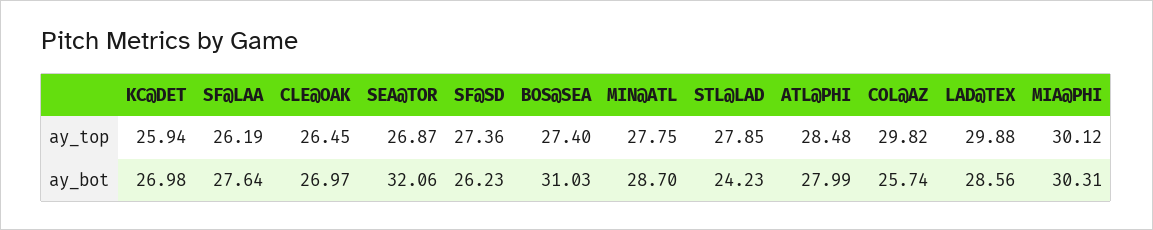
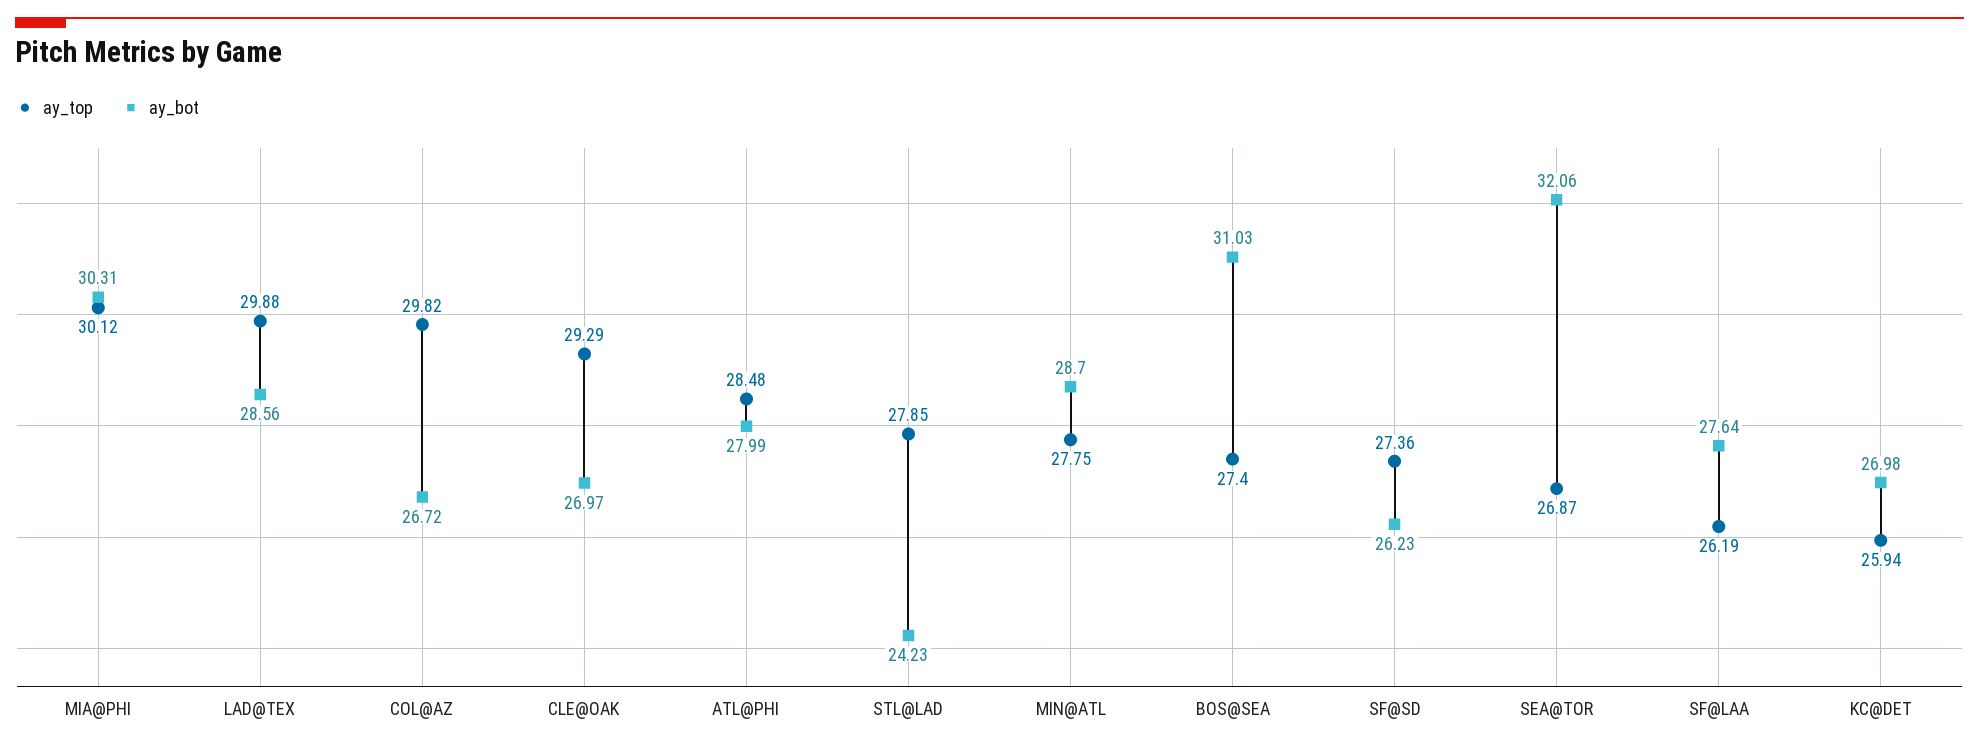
  {
    "ay_top": {
      "KC@DET": 25.94,
      "SF@LAA": 26.19,
-     "CLE@OAK": 26.45,
+     "CLE@OAK": 29.29,
      "SEA@TOR": 26.87,
      "SF@SD": 27.36,
      "BOS@SEA": 27.4,
      "MIN@ATL": 27.75,
      "STL@LAD": 27.85,
      "ATL@PHI": 28.48,
      "COL@AZ": 29.82,
      "LAD@TEX": 29.88,
      "MIA@PHI": 30.12
    },
    "ay_bot": {
      "KC@DET": 26.98,
      "SF@LAA": 27.64,
      "CLE@OAK": 26.97,
      "SEA@TOR": 32.06,
      "SF@SD": 26.23,
      "BOS@SEA": 31.03,
      "MIN@ATL": 28.7,
      "STL@LAD": 24.23,
      "ATL@PHI": 27.99,
-     "COL@AZ": 25.74,
+     "COL@AZ": 26.72,
      "LAD@TEX": 28.56,
      "MIA@PHI": 30.31
    }
  }

